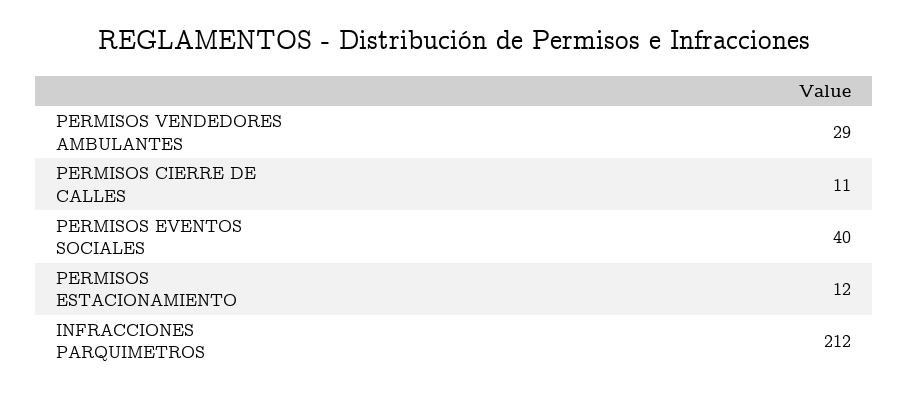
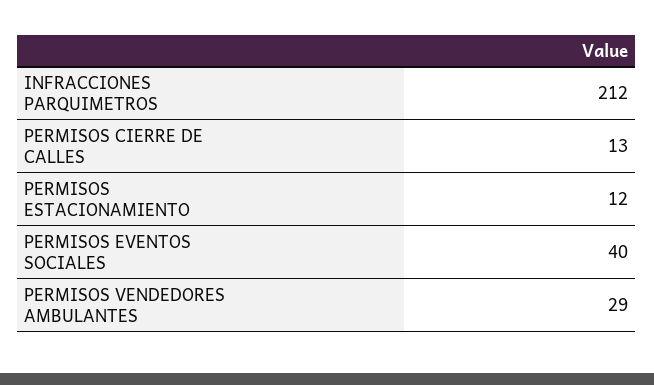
  {
    "PERMISOS VENDEDORES AMBULANTES": 29,
-   "PERMISOS CIERRE DE CALLES": 11,
+   "PERMISOS CIERRE DE CALLES": 13,
    "PERMISOS EVENTOS SOCIALES": 40,
    "PERMISOS ESTACIONAMIENTO": 12,
    "INFRACCIONES PARQUIMETROS": 212
  }

